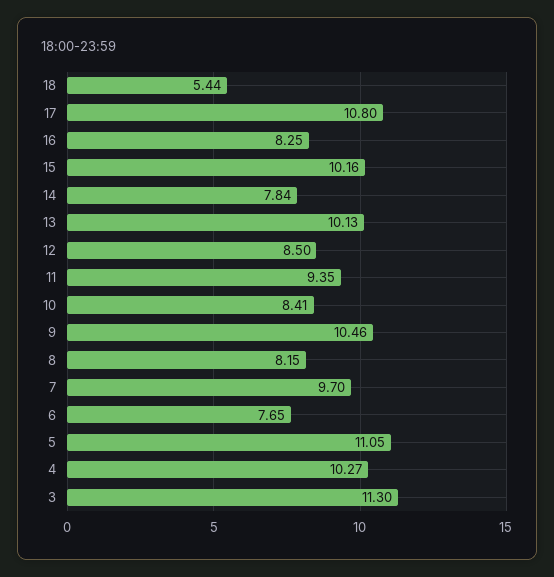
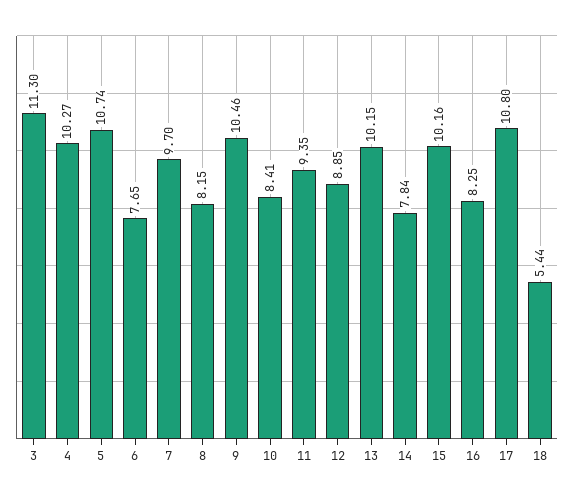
  {
    "18": 5.44,
    "17": 10.8,
    "16": 8.25,
    "15": 10.16,
    "14": 7.84,
-   "13": 10.13,
+   "13": 10.15,
-   "12": 8.5,
+   "12": 8.85,
    "11": 9.35,
    "10": 8.41,
    "9": 10.46,
    "8": 8.15,
    "7": 9.7,
    "6": 7.65,
-   "5": 11.05,
+   "5": 10.74,
    "4": 10.27,
    "3": 11.3
  }

